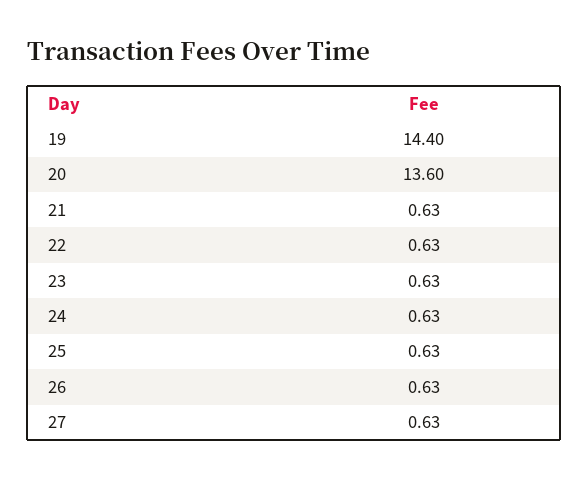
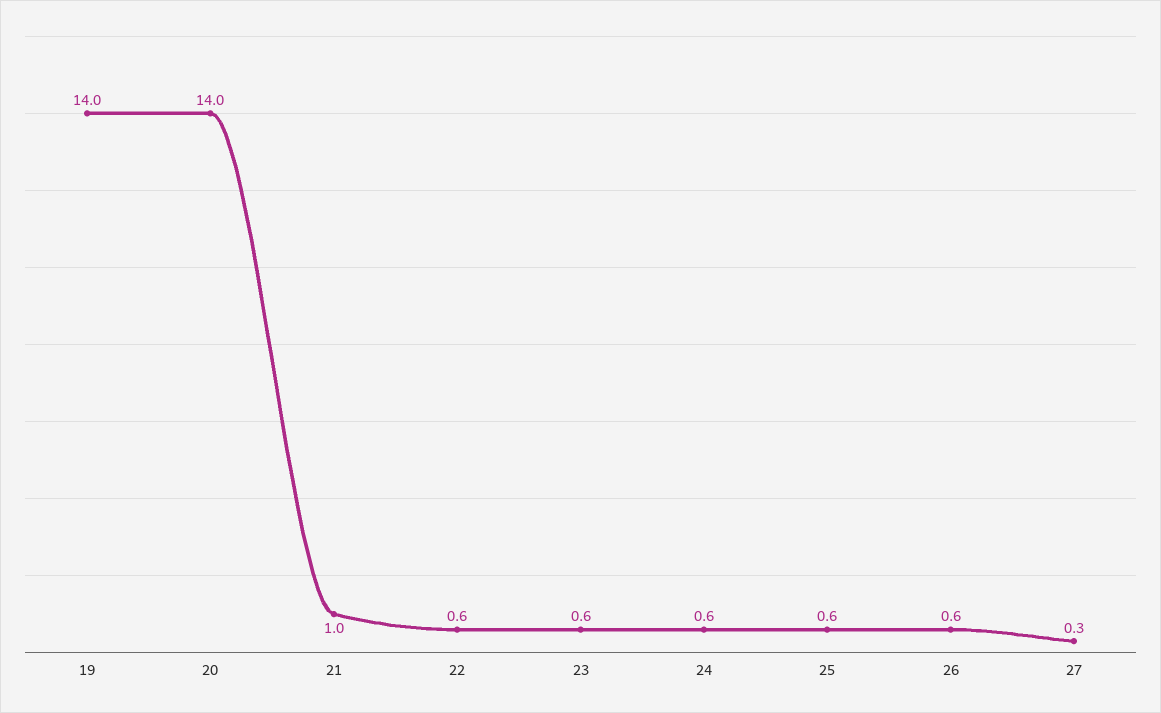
  {
-   "19": 14.4,
+   "19": 14,
-   "20": 13.6,
+   "20": 14,
-   "21": 0.63,
+   "21": 1,
    "22": 0.63,
    "23": 0.63,
    "24": 0.63,
    "25": 0.63,
    "26": 0.63,
-   "27": 0.63
+   "27": 0.3
  }

